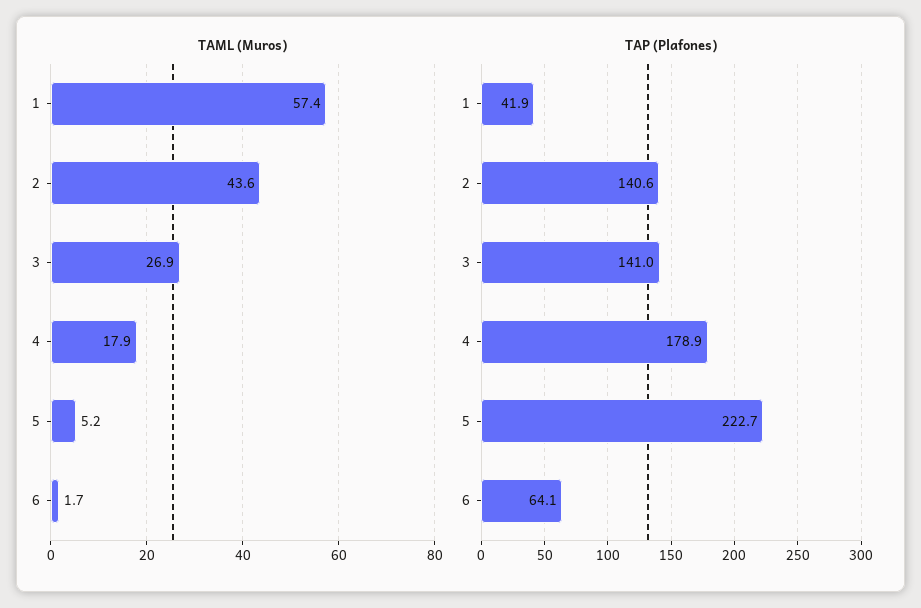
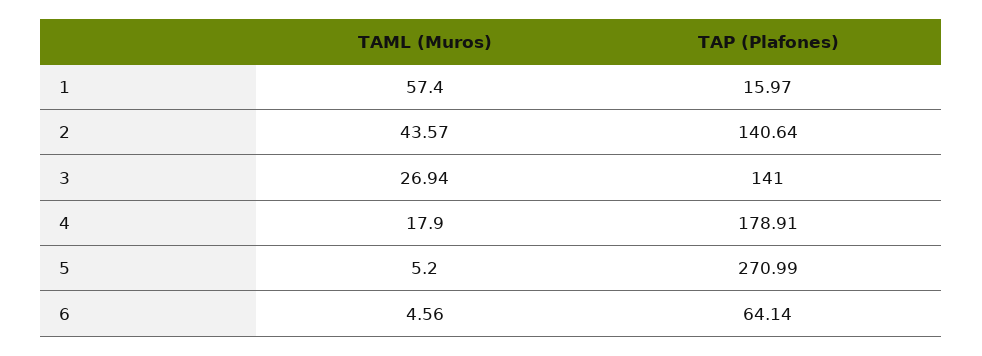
  {
    "TAML (Muros)": {
      "1": 57.4,
      "2": 43.57,
      "3": 26.94,
      "4": 17.9,
      "5": 5.2,
-     "6": 1.7
+     "6": 4.56
    },
    "TAP (Plafones)": {
-     "1": 41.9,
+     "1": 15.97,
      "2": 140.64,
      "3": 141,
      "4": 178.91,
-     "5": 222.7,
+     "5": 270.99,
      "6": 64.14
    }
  }

